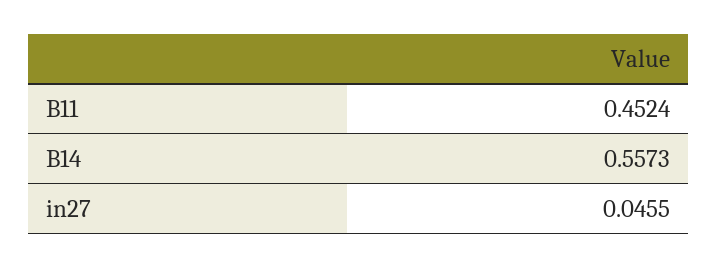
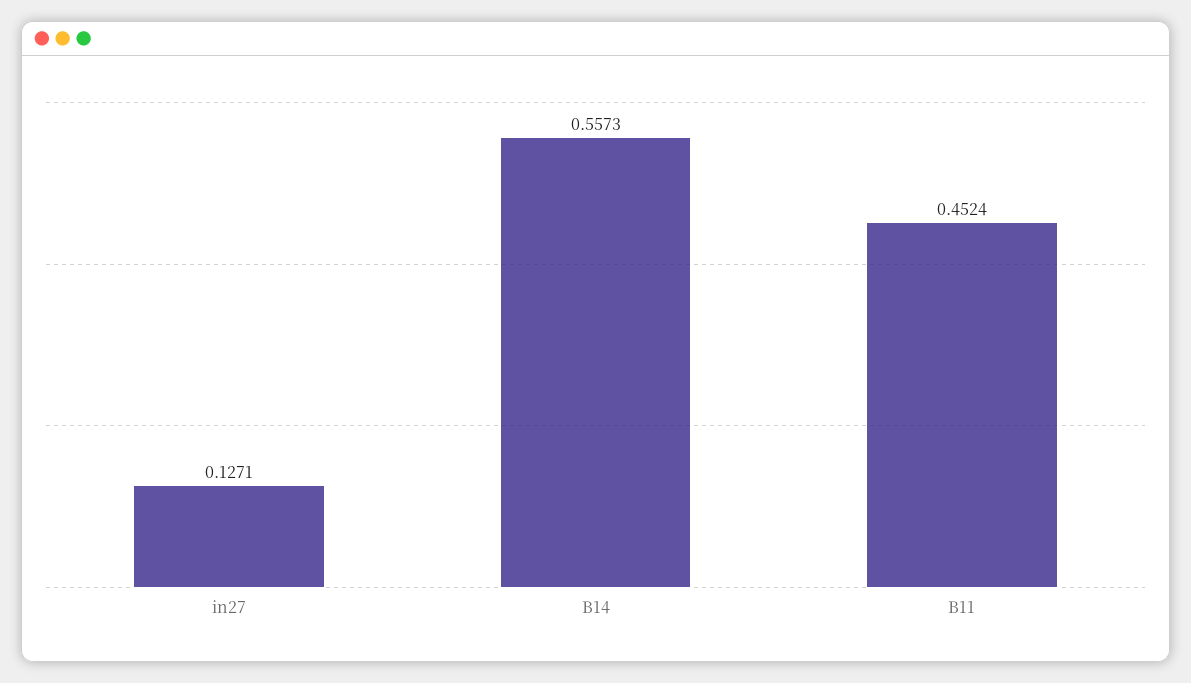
  {
    "B11": 0.4524,
    "B14": 0.5573,
-   "in27": 0.0455
+   "in27": 0.1271
  }

